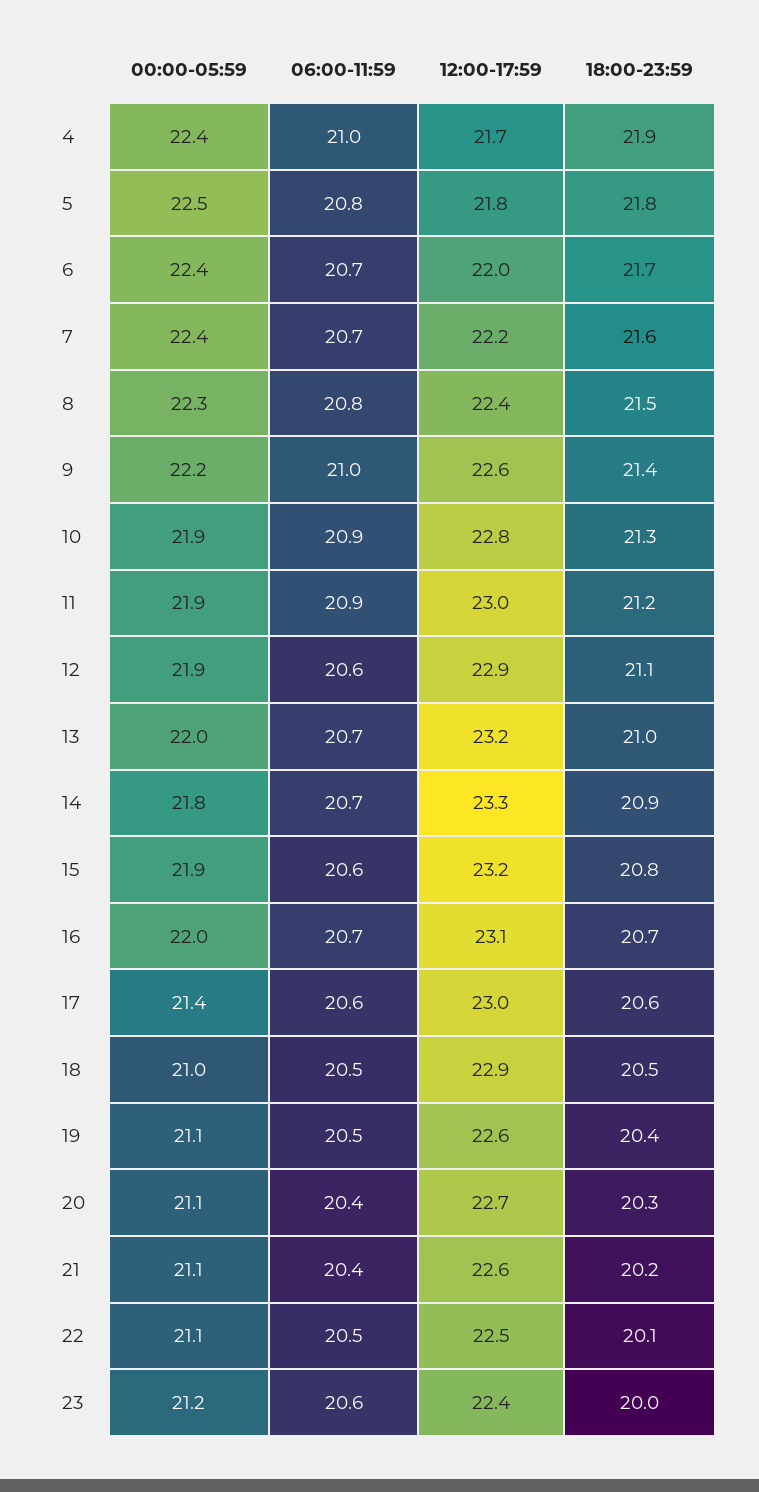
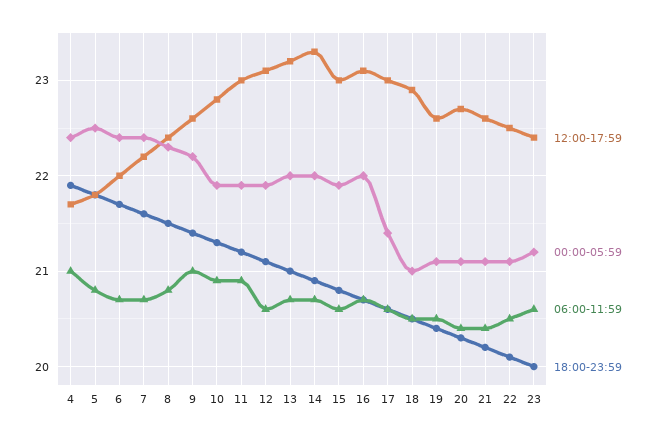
  {
    "00:00-05:59": {
      "4": 22.4,
      "5": 22.5,
      "6": 22.4,
      "7": 22.4,
      "8": 22.3,
      "9": 22.2,
      "10": 21.9,
      "11": 21.9,
      "12": 21.9,
      "13": 22,
-     "14": 21.8,
+     "14": 22,
      "15": 21.9,
      "16": 22,
      "17": 21.4,
      "18": 21,
      "19": 21.1,
      "20": 21.1,
      "21": 21.1,
      "22": 21.1,
      "23": 21.2
    },
    "06:00-11:59": {
      "4": 21,
      "5": 20.8,
      "6": 20.7,
      "7": 20.7,
      "8": 20.8,
      "9": 21,
      "10": 20.9,
      "11": 20.9,
      "12": 20.6,
      "13": 20.7,
      "14": 20.7,
      "15": 20.6,
      "16": 20.7,
      "17": 20.6,
      "18": 20.5,
      "19": 20.5,
      "20": 20.4,
      "21": 20.4,
      "22": 20.5,
      "23": 20.6
    },
    "12:00-17:59": {
      "4": 21.7,
      "5": 21.8,
      "6": 22,
      "7": 22.2,
      "8": 22.4,
      "9": 22.6,
      "10": 22.8,
      "11": 23,
-     "12": 22.9,
+     "12": 23.1,
      "13": 23.2,
      "14": 23.3,
-     "15": 23.2,
+     "15": 23,
      "16": 23.1,
      "17": 23,
      "18": 22.9,
      "19": 22.6,
      "20": 22.7,
      "21": 22.6,
      "22": 22.5,
      "23": 22.4
    },
    "18:00-23:59": {
      "4": 21.9,
      "5": 21.8,
      "6": 21.7,
      "7": 21.6,
      "8": 21.5,
      "9": 21.4,
      "10": 21.3,
      "11": 21.2,
      "12": 21.1,
      "13": 21,
      "14": 20.9,
      "15": 20.8,
      "16": 20.7,
      "17": 20.6,
      "18": 20.5,
      "19": 20.4,
      "20": 20.3,
      "21": 20.2,
      "22": 20.1,
      "23": 20
    }
  }

